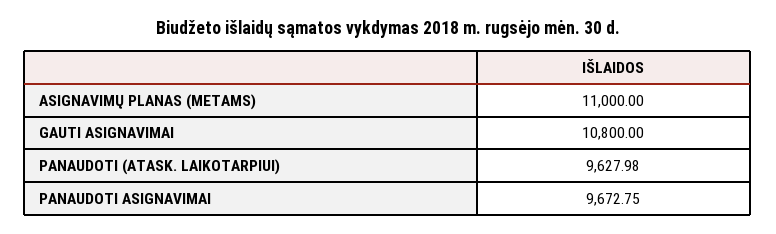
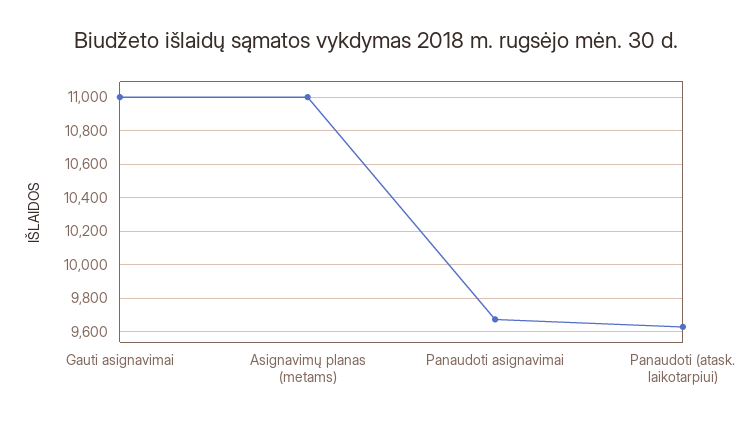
  {
    "ASIGNAVIMŲ PLANAS (METAMS)": 11000,
-   "GAUTI ASIGNAVIMAI": 10800,
+   "GAUTI ASIGNAVIMAI": 11000,
    "PANAUDOTI (ATASK. LAIKOTARPIUI)": 9627.98,
    "PANAUDOTI ASIGNAVIMAI": 9672.75
  }

